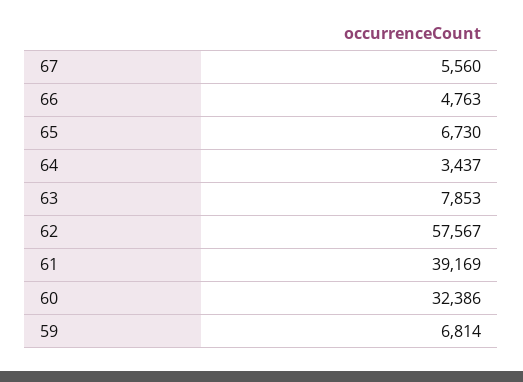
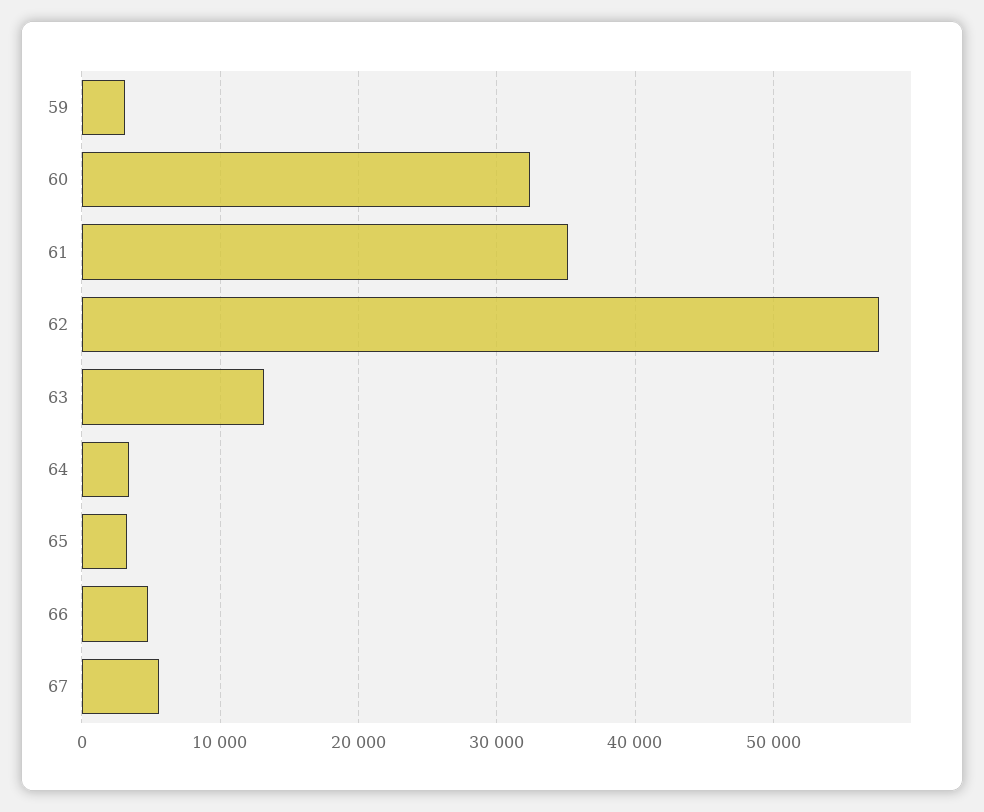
  {
    "67": 5560,
    "66": 4763,
-   "65": 6730,
+   "65": 3000,
    "64": 3437,
-   "63": 7853,
+   "63": 13000,
    "62": 57567,
-   "61": 39169,
+   "61": 35000,
    "60": 32386,
-   "59": 6814
+   "59": 3000
  }

